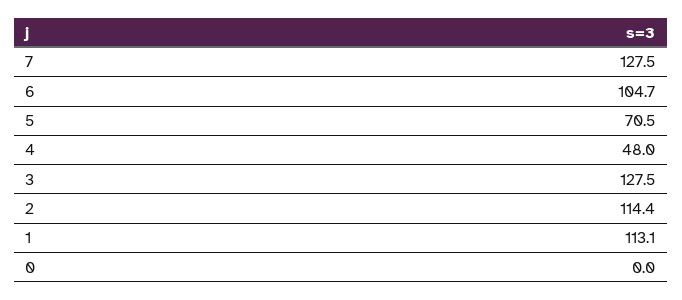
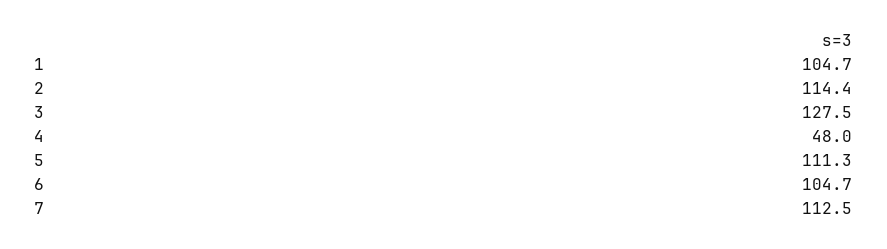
  {
-   "7": 127.5,
+   "7": 112.5,
    "6": 104.7,
-   "5": 70.5,
+   "5": 111.3,
    "4": 48,
    "3": 127.5,
    "2": 114.4,
-   "1": 113.1,
+   "1": 104.7
-   "0": 0
  }

